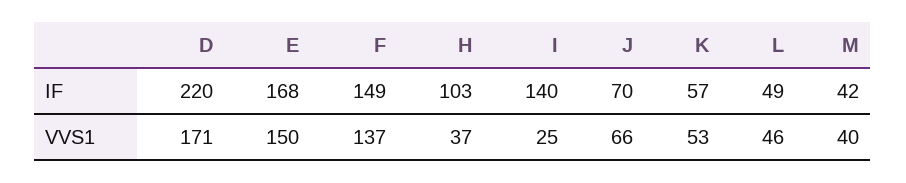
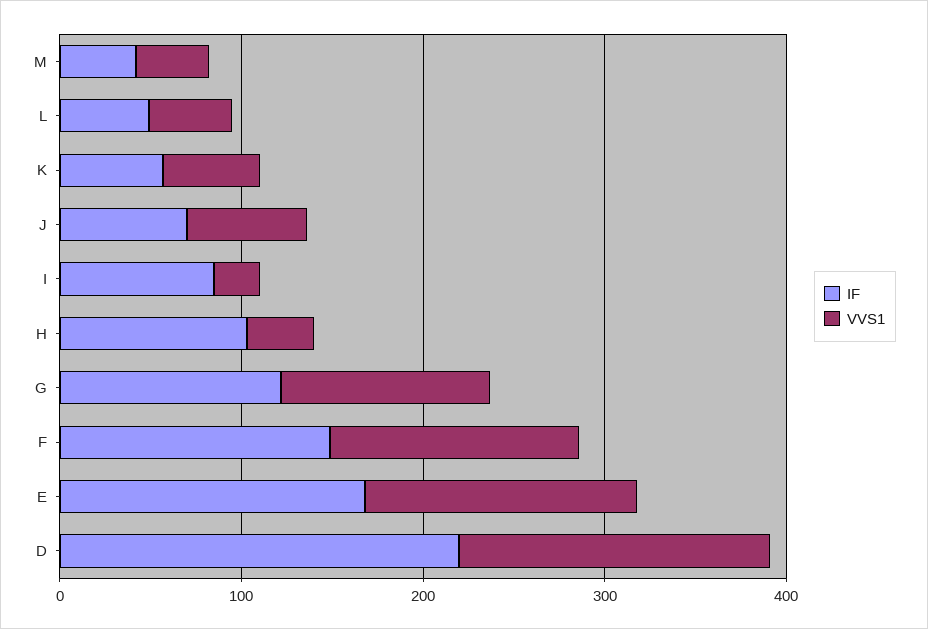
  {
    "IF": {
      "D": 220,
      "E": 168,
      "F": 149,
      "H": 103,
-     "I": 140,
+     "I": 80,
      "J": 70,
      "K": 57,
      "L": 49,
-     "M": 42
+     "M": 42,
+     "G": 120
    },
    "VVS1": {
      "D": 171,
      "E": 150,
      "F": 137,
      "H": 37,
      "I": 25,
      "J": 66,
      "K": 53,
      "L": 46,
-     "M": 40
+     "M": 40,
+     "G": 120
    }
  }

